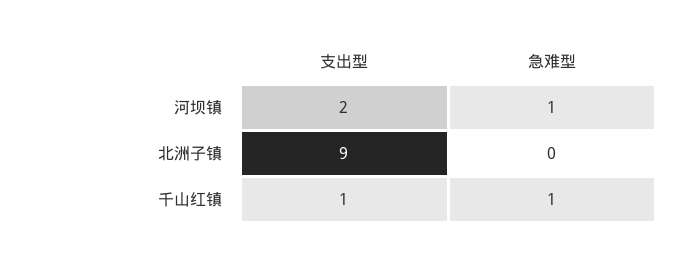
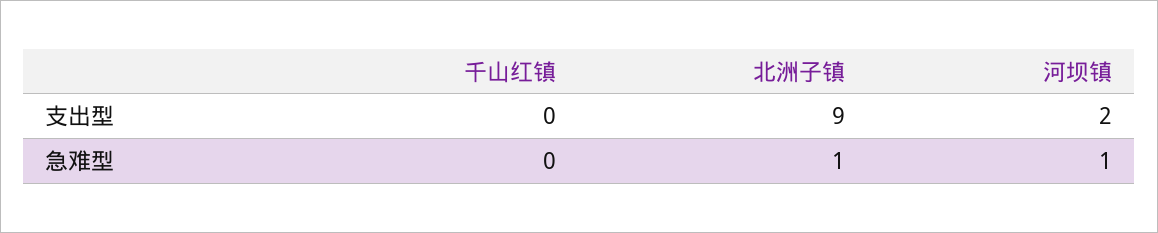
  {
    "支出型": {
      "河坝镇": 2,
      "北洲子镇": 9,
-     "千山红镇": 1
+     "千山红镇": 0
    },
    "急难型": {
      "河坝镇": 1,
-     "北洲子镇": 0,
+     "北洲子镇": 1,
-     "千山红镇": 1
+     "千山红镇": 0
    }
  }

